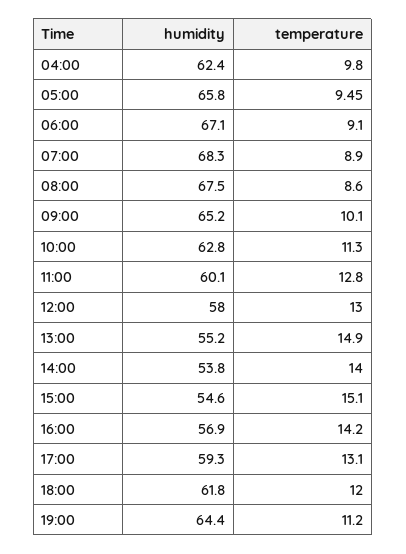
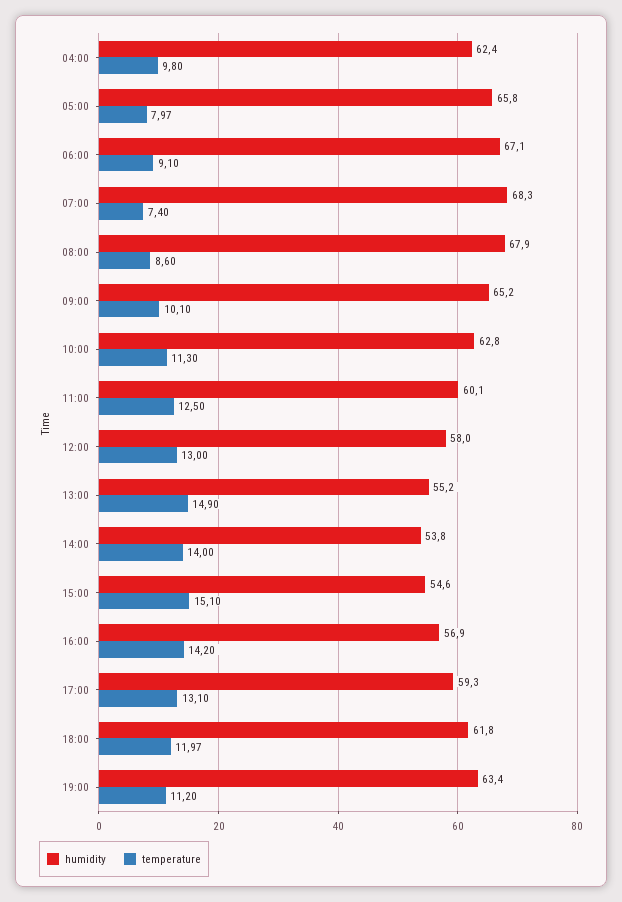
  {
    "humidity": {
      "04:00": 62.4,
      "05:00": 65.8,
      "06:00": 67.1,
      "07:00": 68.3,
-     "08:00": 67.5,
+     "08:00": 67.9,
      "09:00": 65.2,
      "10:00": 62.8,
      "11:00": 60.1,
      "12:00": 58,
      "13:00": 55.2,
      "14:00": 53.8,
      "15:00": 54.6,
      "16:00": 56.9,
      "17:00": 59.3,
      "18:00": 61.8,
-     "19:00": 64.4
+     "19:00": 63.4
    },
    "temperature": {
      "04:00": 9.8,
-     "05:00": 9.45,
+     "05:00": 7.97,
      "06:00": 9.1,
-     "07:00": 8.9,
+     "07:00": 7.4,
      "08:00": 8.6,
      "09:00": 10.1,
      "10:00": 11.3,
-     "11:00": 12.8,
+     "11:00": 12.5,
      "12:00": 13,
      "13:00": 14.9,
      "14:00": 14,
      "15:00": 15.1,
      "16:00": 14.2,
      "17:00": 13.1,
-     "18:00": 12,
+     "18:00": 11.97,
      "19:00": 11.2
    }
  }

